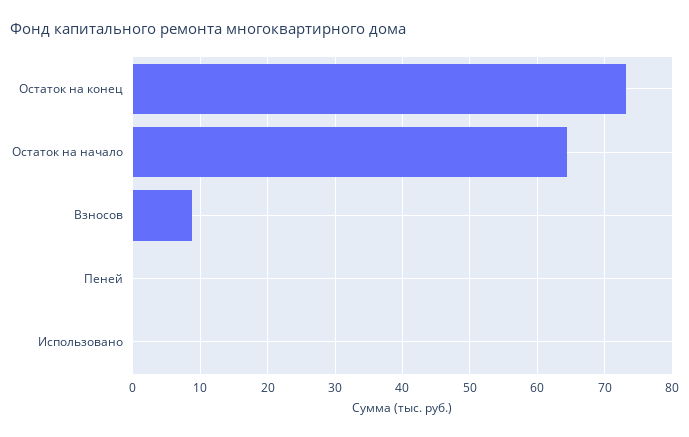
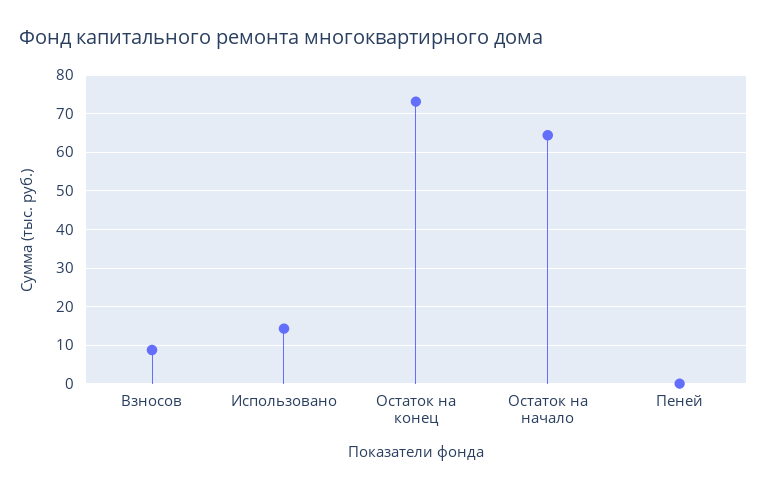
  {
    "Остаток на конец": 73,
    "Остаток на начало": 64,
    "Взносов": 9,
    "Пеней": 0,
-   "Использовано": 0
+   "Использовано": 14
  }

